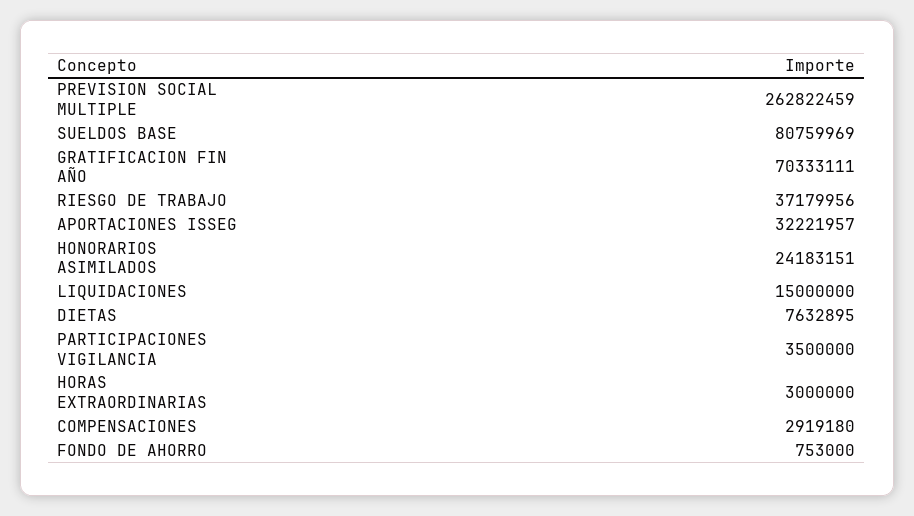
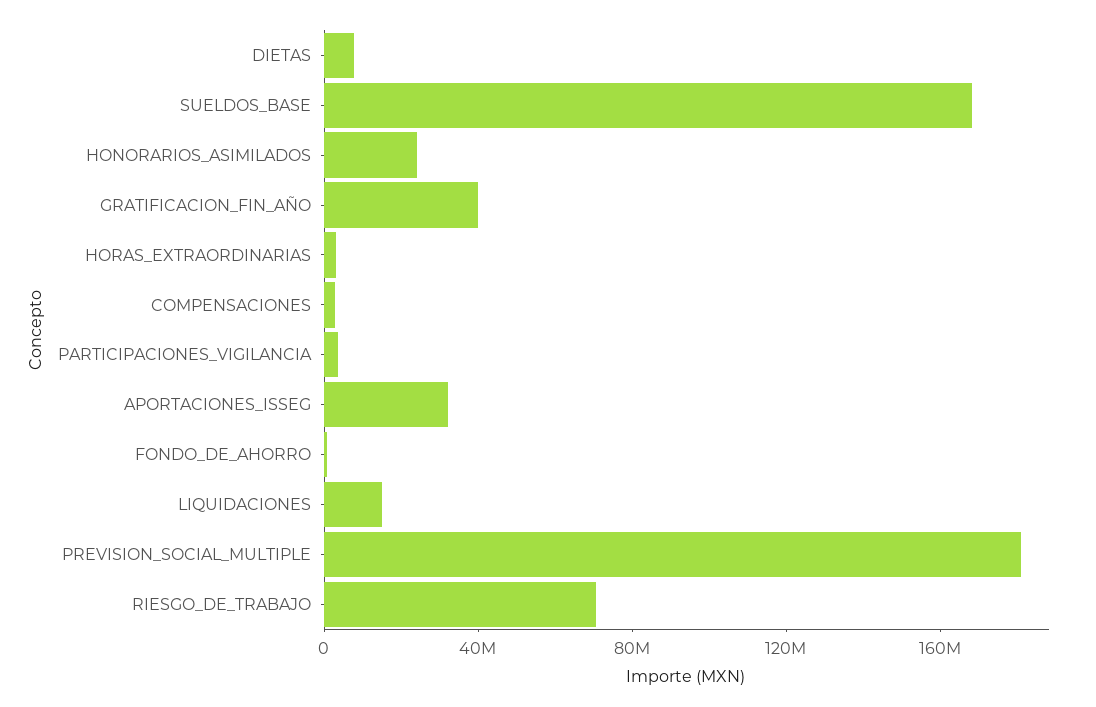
  {
-   "PREVISION SOCIAL MULTIPLE": 262822459,
+   "PREVISION SOCIAL MULTIPLE": 180000000,
-   "SUELDOS BASE": 80759969,
+   "SUELDOS BASE": 170000000,
-   "GRATIFICACION FIN AÑO": 70333111,
+   "GRATIFICACION FIN AÑO": 40000000,
-   "RIESGO DE TRABAJO": 37179956,
+   "RIESGO DE TRABAJO": 70000000,
    "APORTACIONES ISSEG": 32221957,
    "HONORARIOS ASIMILADOS": 24183151,
    "LIQUIDACIONES": 15000000,
    "DIETAS": 7632895,
    "PARTICIPACIONES VIGILANCIA": 3500000,
    "HORAS EXTRAORDINARIAS": 3000000,
    "COMPENSACIONES": 2919180,
    "FONDO DE AHORRO": 753000
  }

